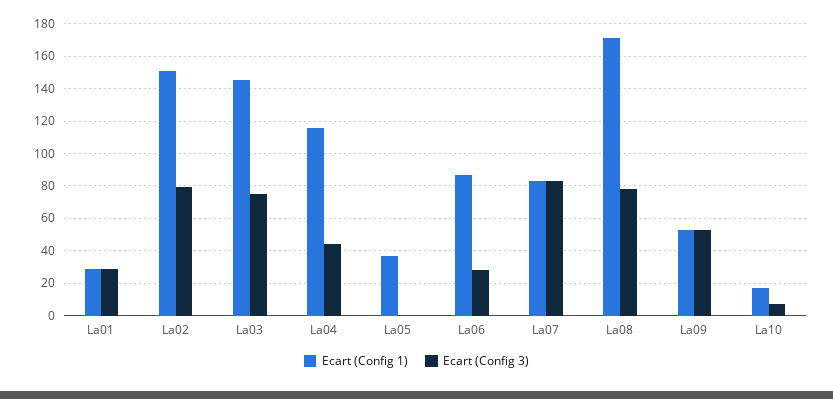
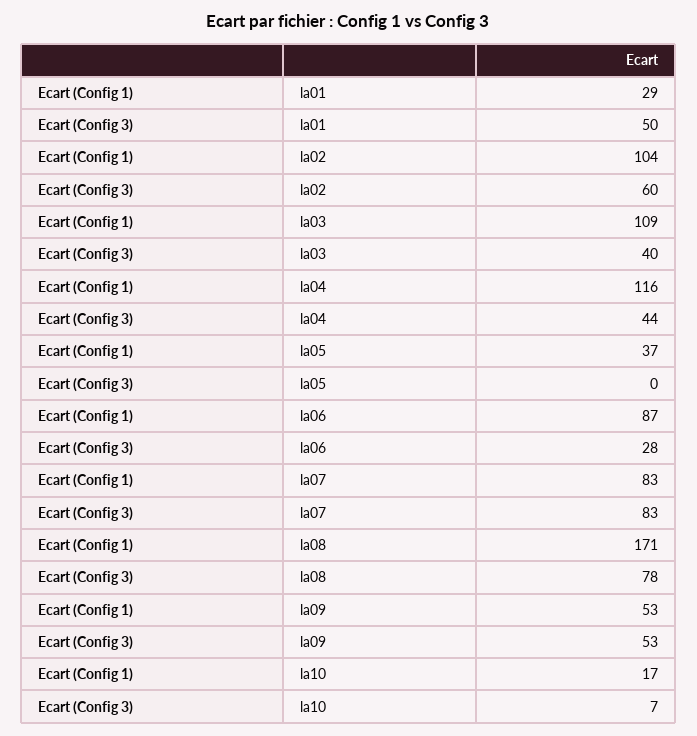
  {
    "Ecart (Config 1)": {
      "La01": 29,
-     "La02": 150,
+     "La02": 104,
-     "La03": 145,
+     "La03": 109,
      "La04": 116,
      "La05": 37,
      "La06": 87,
      "La07": 83,
      "La08": 171,
      "La09": 53,
      "La10": 17
    },
    "Ecart (Config 3)": {
-     "La01": 30,
+     "La01": 50,
-     "La02": 80,
+     "La02": 60,
-     "La03": 75,
+     "La03": 40,
      "La04": 44,
      "La05": 0,
      "La06": 28,
      "La07": 83,
      "La08": 78,
      "La09": 53,
      "La10": 7
    }
  }

